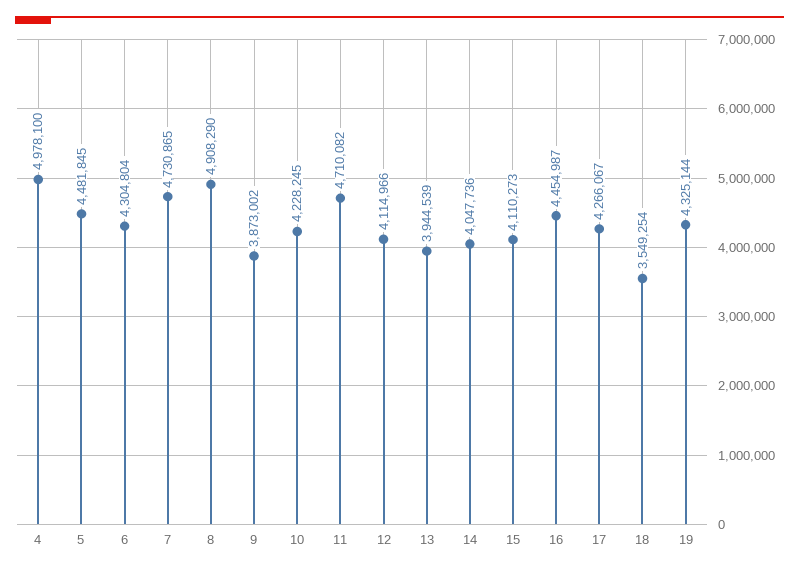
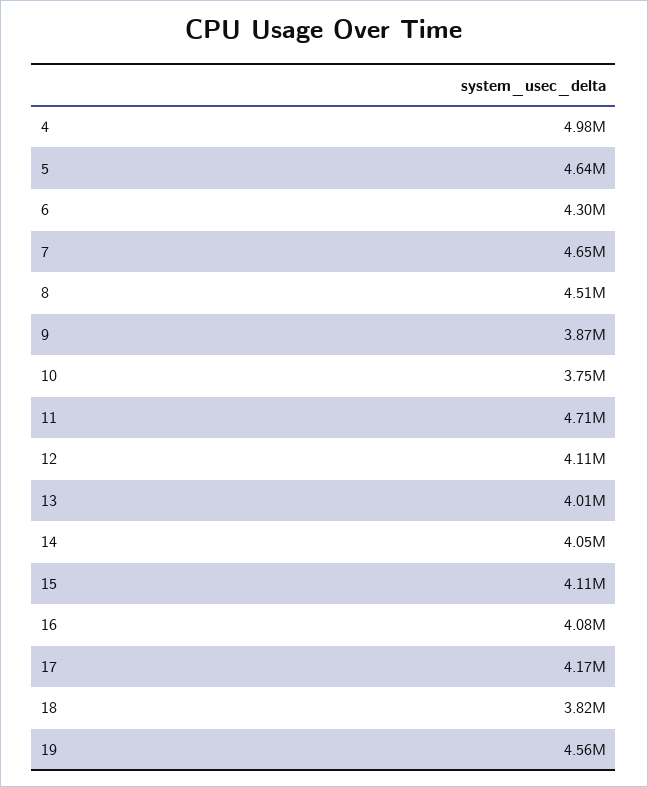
  {
    "4": 4978100,
-   "5": 4481845,
+   "5": 4640000,
    "6": 4304804,
-   "7": 4730865,
+   "7": 4650000,
-   "8": 4908290,
+   "8": 4510000,
    "9": 3873002,
-   "10": 4228245,
+   "10": 3750000,
    "11": 4710082,
    "12": 4114966,
-   "13": 3944539,
+   "13": 4010000,
    "14": 4047736,
    "15": 4110273,
-   "16": 4454987,
+   "16": 4080000,
-   "17": 4266067,
+   "17": 4170000,
-   "18": 3549254,
+   "18": 3820000,
-   "19": 4325144
+   "19": 4560000
  }

